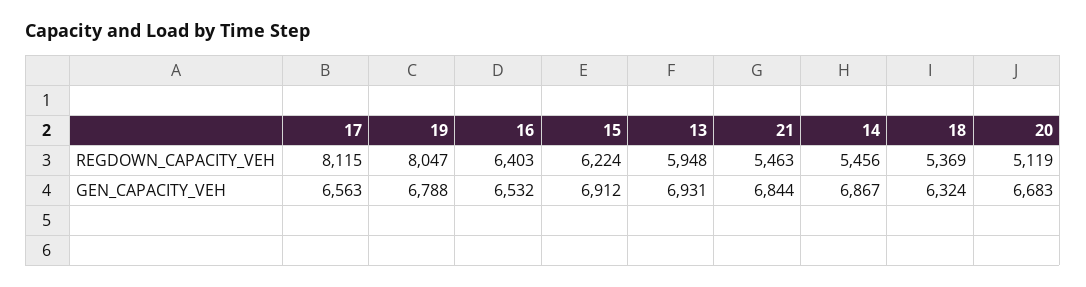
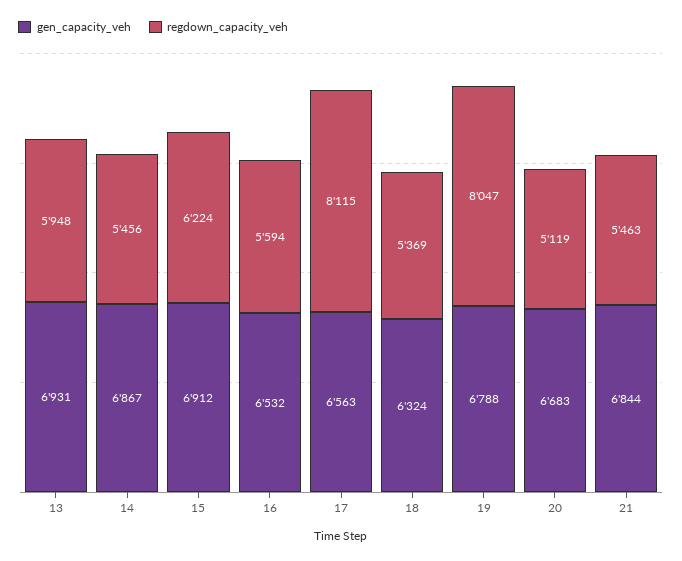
  {
    "REGDOWN_CAPACITY_VEH": {
      "17": 8115,
      "19": 8047,
-     "16": 6403,
+     "16": 5594,
      "15": 6224,
      "13": 5948,
      "21": 5463,
      "14": 5456,
      "18": 5369,
      "20": 5119
    },
    "GEN_CAPACITY_VEH": {
      "17": 6563,
      "19": 6788,
      "16": 6532,
      "15": 6912,
      "13": 6931,
      "21": 6844,
      "14": 6867,
      "18": 6324,
      "20": 6683
    }
  }

